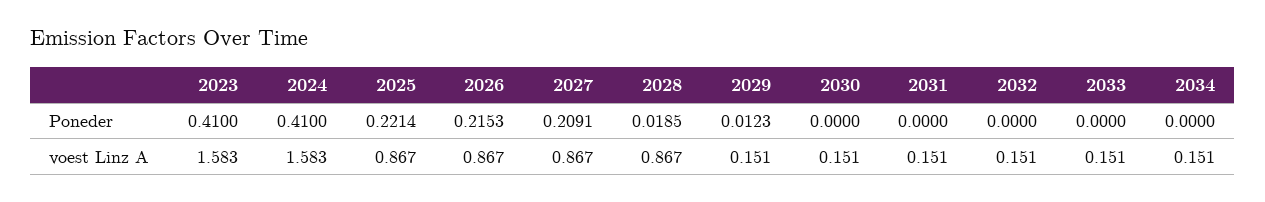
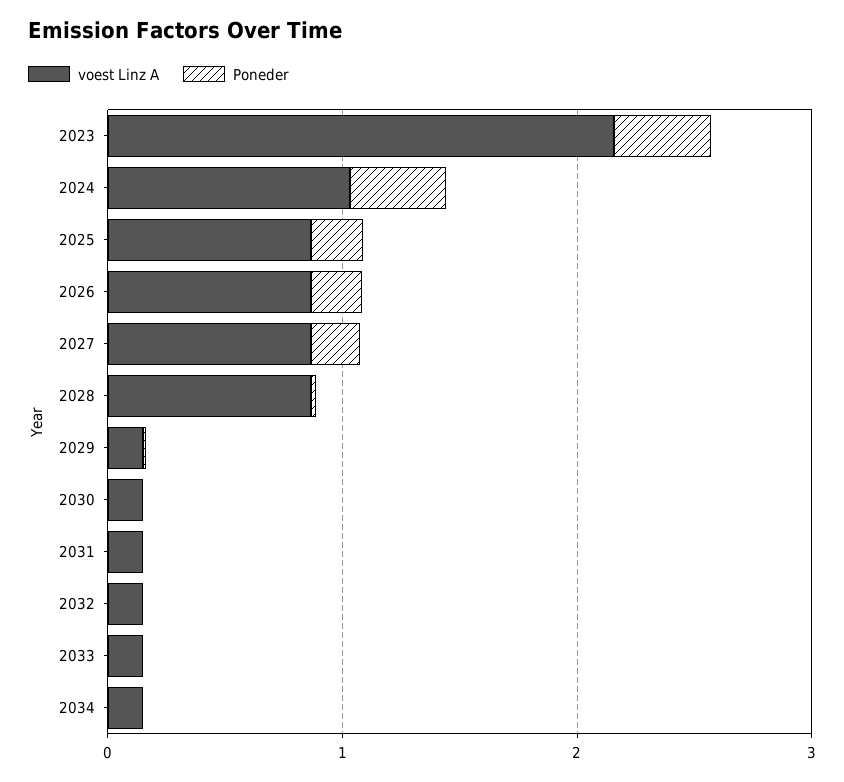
  {
    "Poneder": {
      "2023": 0.41,
      "2024": 0.41,
      "2025": 0.2214,
      "2026": 0.2153,
      "2027": 0.2091,
      "2028": 0.0185,
      "2029": 0.0123,
      "2030": 0,
      "2031": 0,
      "2032": 0,
      "2033": 0,
      "2034": 0
    },
    "voest Linz A": {
-     "2023": 1.583,
+     "2023": 2.2,
-     "2024": 1.583,
+     "2024": 1,
      "2025": 0.867,
      "2026": 0.867,
      "2027": 0.867,
      "2028": 0.867,
      "2029": 0.151,
      "2030": 0.151,
      "2031": 0.151,
      "2032": 0.151,
      "2033": 0.151,
      "2034": 0.151
    }
  }

